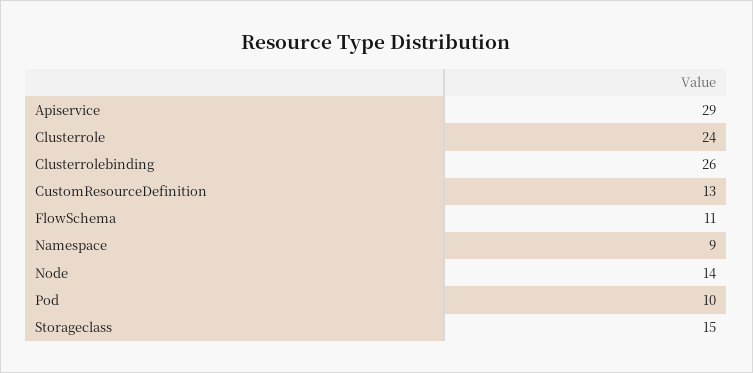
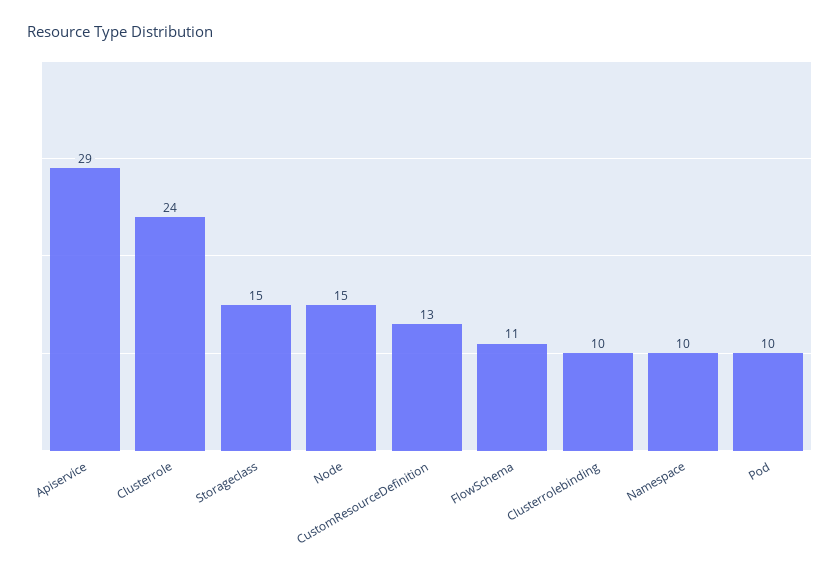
  {
    "Apiservice": 29,
    "Clusterrole": 24,
-   "Clusterrolebinding": 26,
+   "Clusterrolebinding": 10,
    "CustomResourceDefinition": 13,
    "FlowSchema": 11,
-   "Namespace": 9,
+   "Namespace": 10,
-   "Node": 14,
+   "Node": 15,
    "Pod": 10,
    "Storageclass": 15
  }

